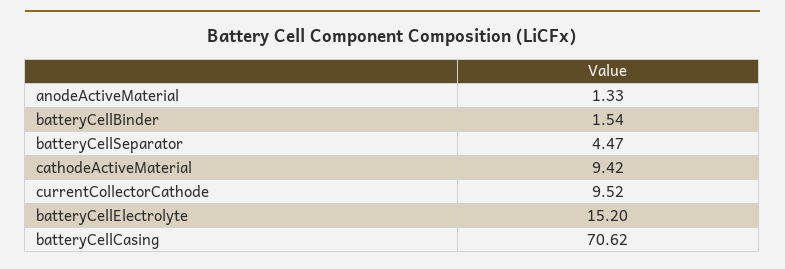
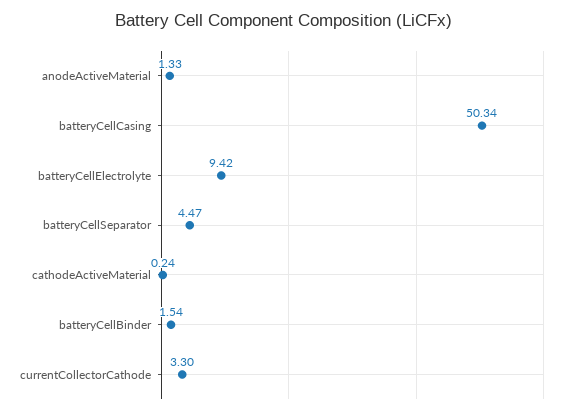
  {
    "anodeActiveMaterial": 1.33,
    "batteryCellBinder": 1.54,
    "batteryCellSeparator": 4.47,
-   "cathodeActiveMaterial": 9.42,
+   "cathodeActiveMaterial": 0.24,
-   "currentCollectorCathode": 9.52,
+   "currentCollectorCathode": 3.3,
-   "batteryCellElectrolyte": 15.2,
+   "batteryCellElectrolyte": 9.42,
-   "batteryCellCasing": 70.62
+   "batteryCellCasing": 50.34
  }

